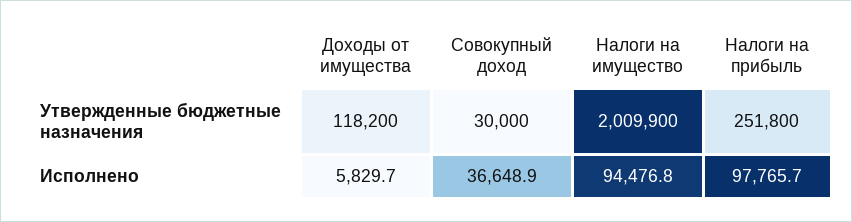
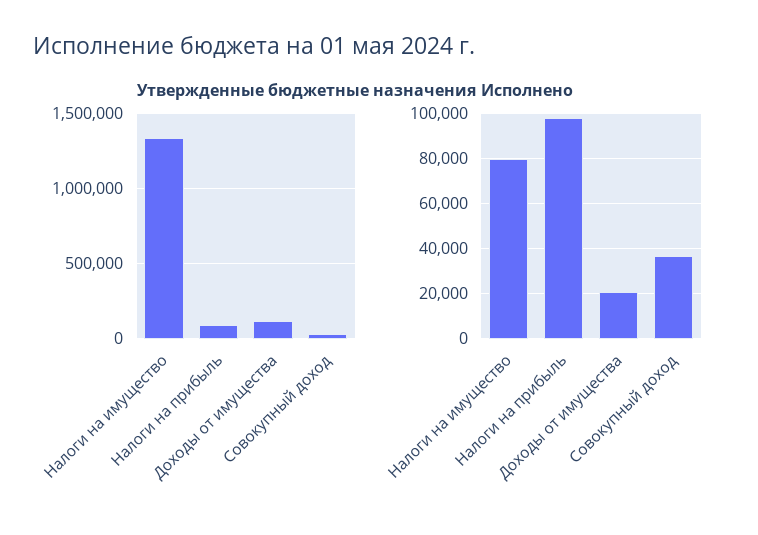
  {
    "Утвержденные бюджетные назначения": {
      "Доходы от имущества": 118200,
      "Совокупный доход": 30000,
-     "Налоги на имущество": 2009900,
+     "Налоги на имущество": 1350000,
-     "Налоги на прибыль": 251800
+     "Налоги на прибыль": 100000
    },
    "Исполнено": {
-     "Доходы от имущества": 5829.7,
+     "Доходы от имущества": 20000,
      "Совокупный доход": 36648.9,
-     "Налоги на имущество": 94476.8,
+     "Налоги на имущество": 80000,
      "Налоги на прибыль": 97765.7
    }
  }

